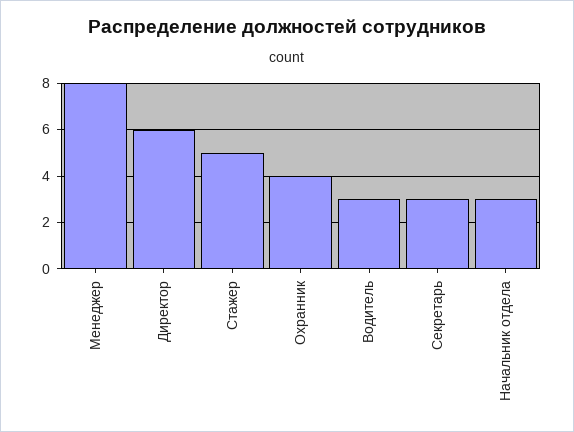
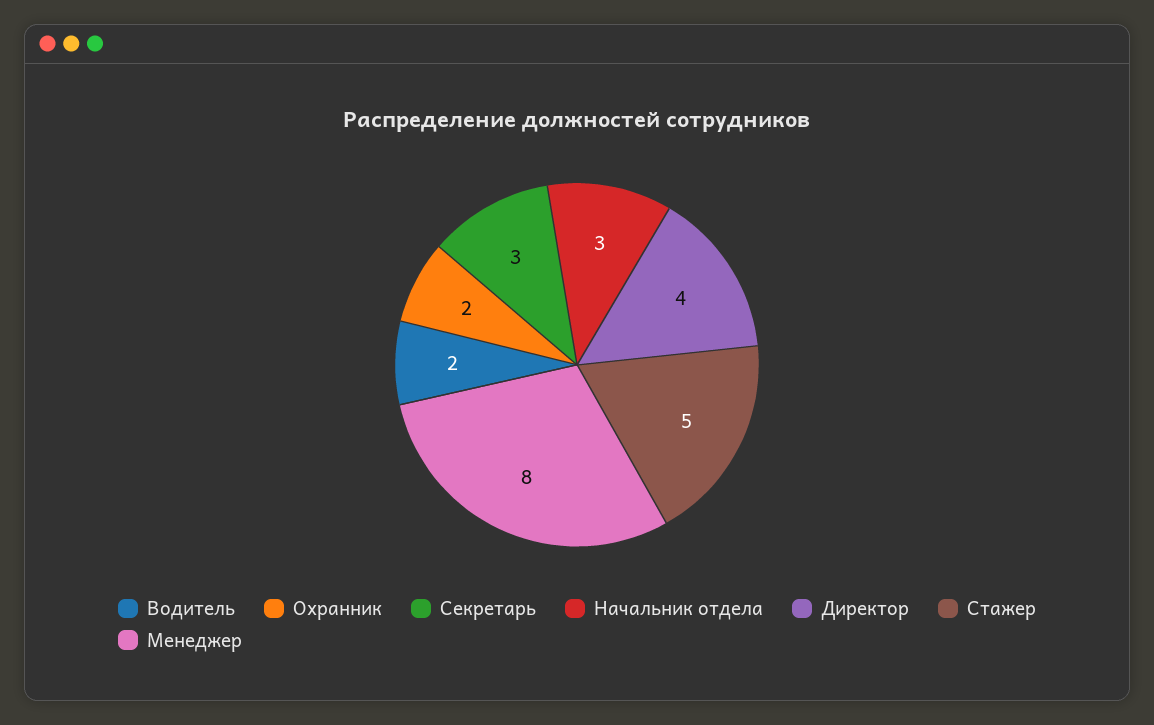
  {
    "Менеджер": 8,
-   "Директор": 6,
+   "Директор": 4,
    "Стажер": 5,
-   "Охранник": 4,
+   "Охранник": 2,
-   "Водитель": 3,
+   "Водитель": 2,
    "Секретарь": 3,
    "Начальник отдела": 3
  }

